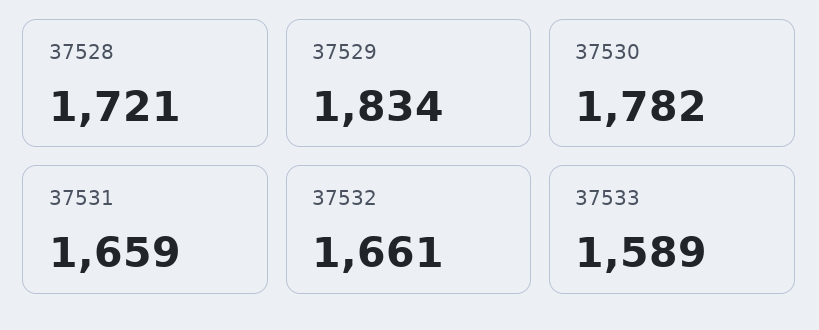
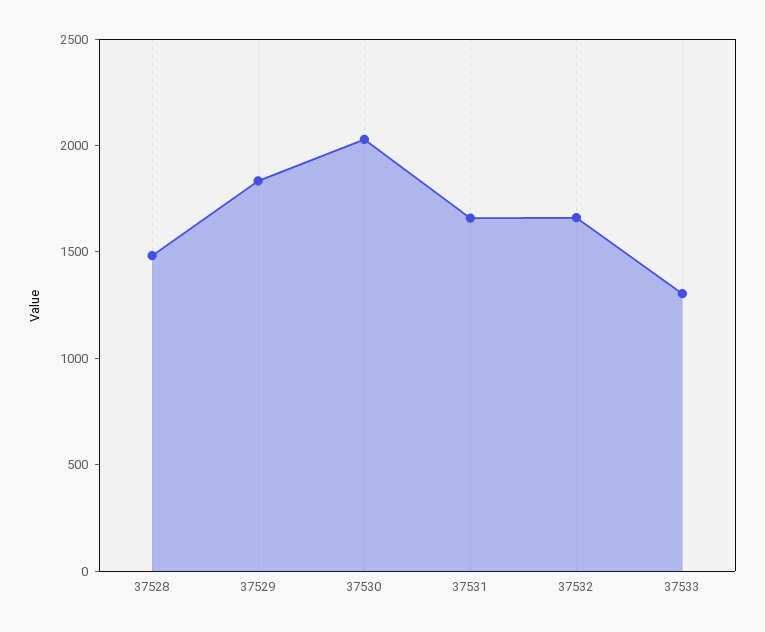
  {
-   "37528": 1721,
+   "37528": 1500,
    "37529": 1834,
-   "37530": 1782,
+   "37530": 2000,
    "37531": 1659,
    "37532": 1661,
-   "37533": 1589
+   "37533": 1300
  }

